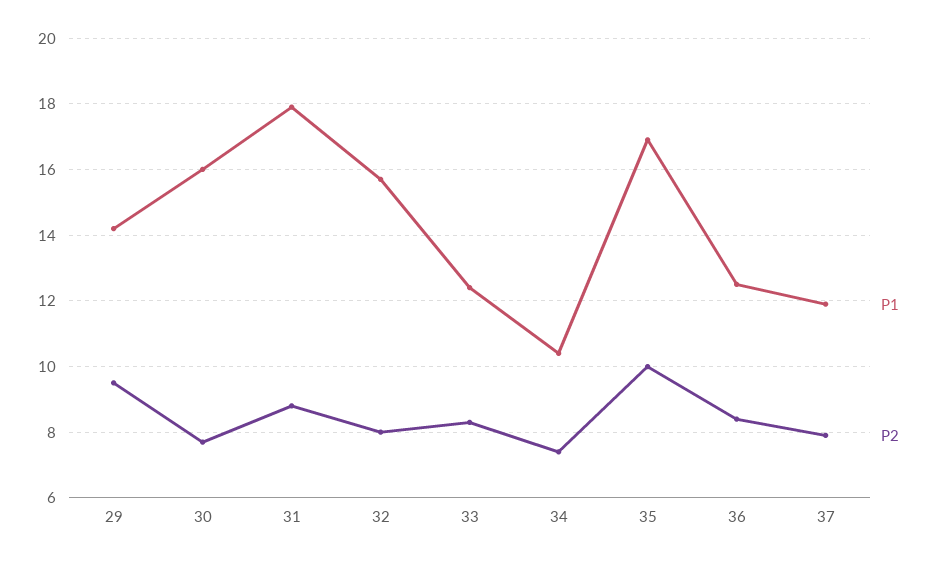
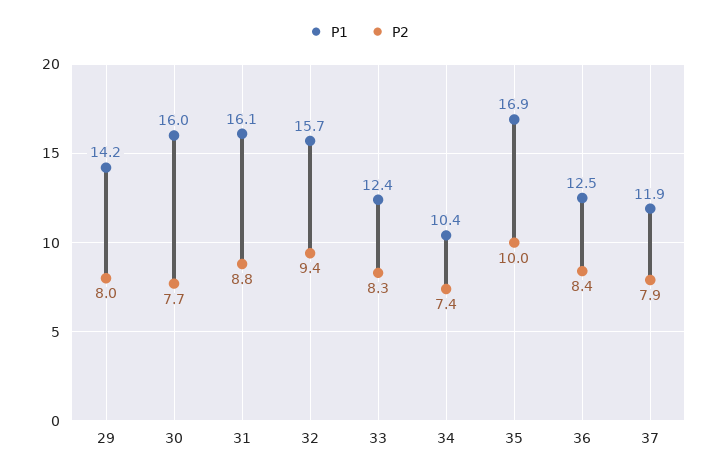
  {
    "P1": {
      "29": 14.2,
      "30": 16,
-     "31": 18,
+     "31": 16.1,
      "32": 15.7,
      "33": 12.4,
      "34": 10.4,
      "35": 16.9,
      "36": 12.5,
      "37": 11.9
    },
    "P2": {
-     "29": 9.5,
+     "29": 8,
      "30": 7.7,
      "31": 8.8,
-     "32": 8,
+     "32": 9.4,
      "33": 8.3,
      "34": 7.4,
      "35": 10,
      "36": 8.4,
      "37": 7.9
    }
  }

